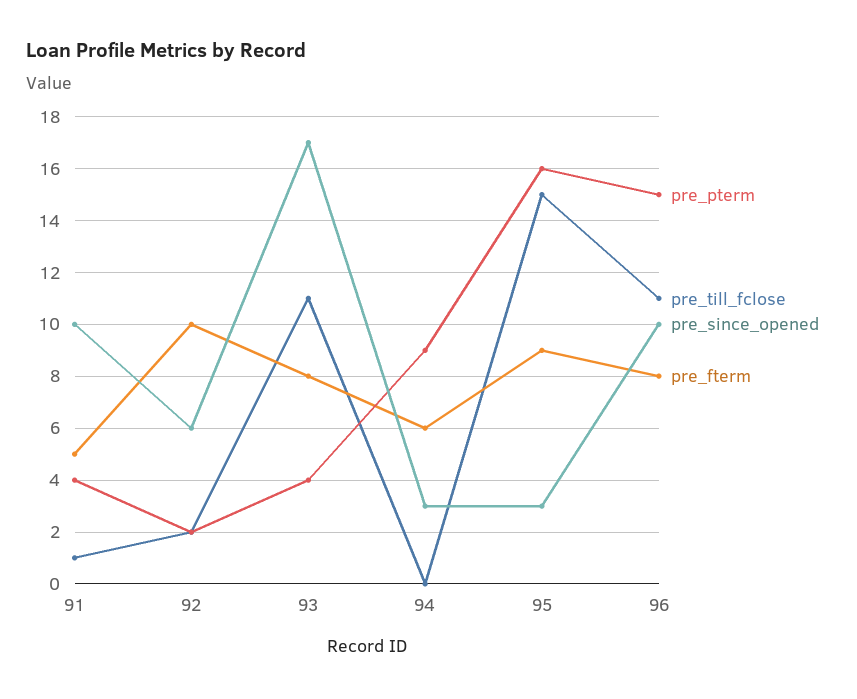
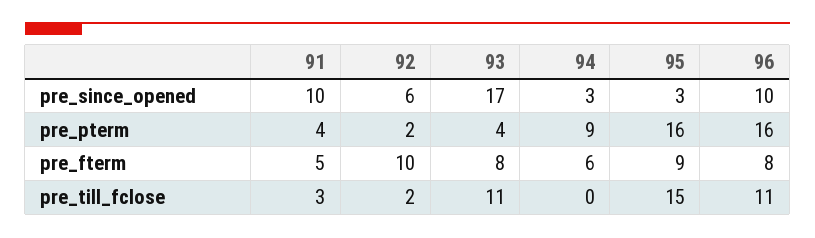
  {
    "pre_pterm": {
      "91": 4,
      "92": 2,
      "93": 4,
      "94": 9,
      "95": 16,
-     "96": 15
+     "96": 16
    },
    "pre_till_fclose": {
-     "91": 1,
+     "91": 3,
      "92": 2,
      "93": 11,
      "94": 0,
      "95": 15,
      "96": 11
    },
    "pre_since_opened": {
      "91": 10,
      "92": 6,
      "93": 17,
      "94": 3,
      "95": 3,
      "96": 10
    },
    "pre_fterm": {
      "91": 5,
      "92": 10,
      "93": 8,
      "94": 6,
      "95": 9,
      "96": 8
    }
  }

